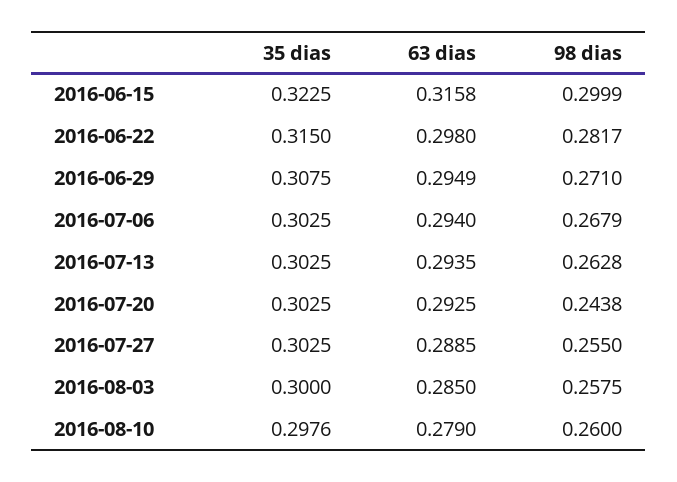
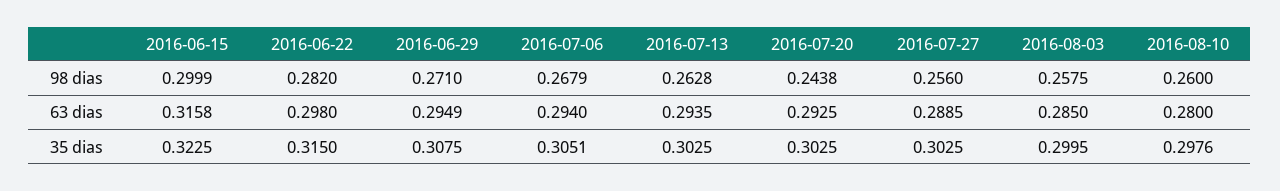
  {
    "35 dias": {
      "2016-06-15": 0.3225,
      "2016-06-22": 0.315,
      "2016-06-29": 0.3075,
-     "2016-07-06": 0.3025,
+     "2016-07-06": 0.3051,
      "2016-07-13": 0.3025,
      "2016-07-20": 0.3025,
      "2016-07-27": 0.3025,
-     "2016-08-03": 0.3,
+     "2016-08-03": 0.2995,
      "2016-08-10": 0.2976
    },
    "63 dias": {
      "2016-06-15": 0.3158,
      "2016-06-22": 0.298,
      "2016-06-29": 0.2949,
      "2016-07-06": 0.294,
      "2016-07-13": 0.2935,
      "2016-07-20": 0.2925,
      "2016-07-27": 0.2885,
      "2016-08-03": 0.285,
-     "2016-08-10": 0.279
+     "2016-08-10": 0.28
    },
    "98 dias": {
      "2016-06-15": 0.2999,
-     "2016-06-22": 0.2817,
+     "2016-06-22": 0.282,
      "2016-06-29": 0.271,
      "2016-07-06": 0.2679,
      "2016-07-13": 0.2628,
      "2016-07-20": 0.2438,
-     "2016-07-27": 0.255,
+     "2016-07-27": 0.256,
      "2016-08-03": 0.2575,
      "2016-08-10": 0.26
    }
  }

